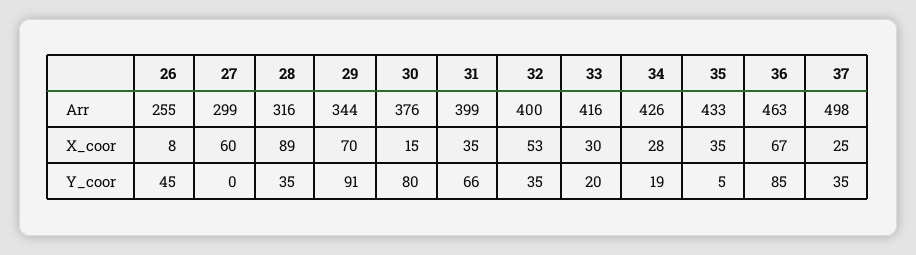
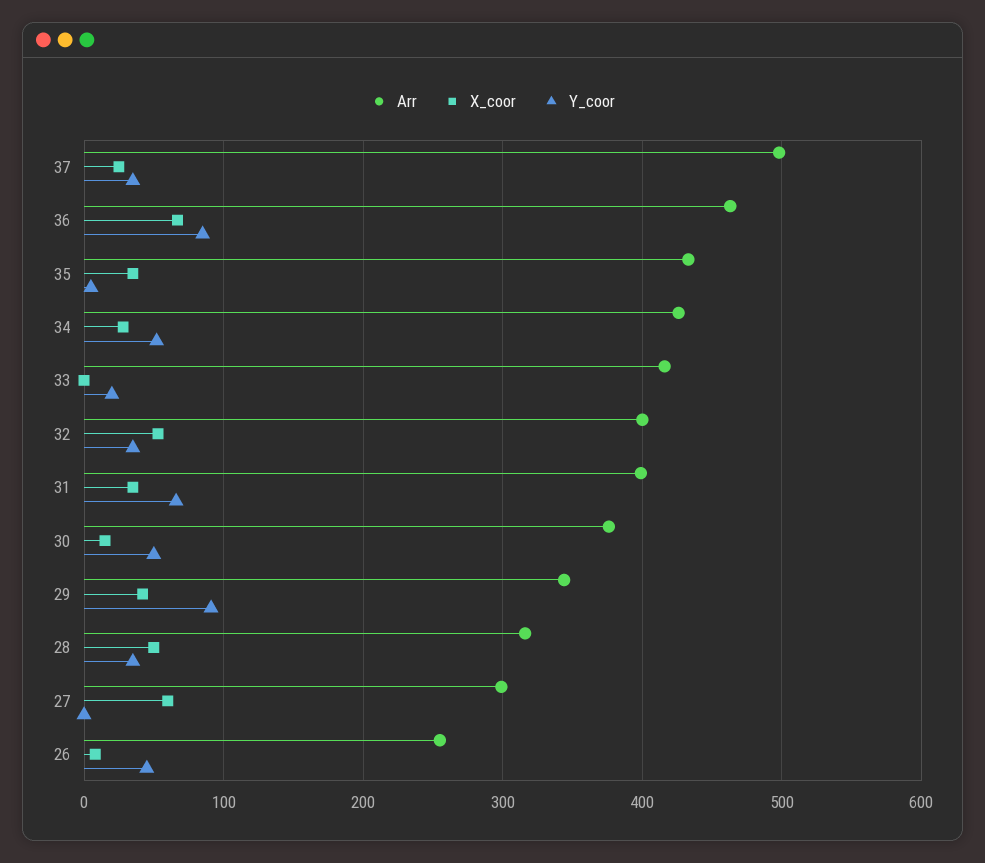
  {
    "Arr": {
      "26": 255,
      "27": 299,
      "28": 316,
      "29": 344,
      "30": 376,
      "31": 399,
      "32": 400,
      "33": 416,
      "34": 426,
      "35": 433,
      "36": 463,
      "37": 498
    },
    "X_coor": {
      "26": 8,
      "27": 60,
-     "28": 89,
+     "28": 50,
-     "29": 70,
+     "29": 40,
      "30": 15,
      "31": 35,
      "32": 53,
-     "33": 30,
+     "33": 0,
      "34": 28,
      "35": 35,
      "36": 67,
      "37": 25
    },
    "Y_coor": {
      "26": 45,
      "27": 0,
      "28": 35,
      "29": 91,
-     "30": 80,
+     "30": 50,
      "31": 66,
      "32": 35,
      "33": 20,
-     "34": 19,
+     "34": 50,
      "35": 5,
      "36": 85,
      "37": 35
    }
  }

